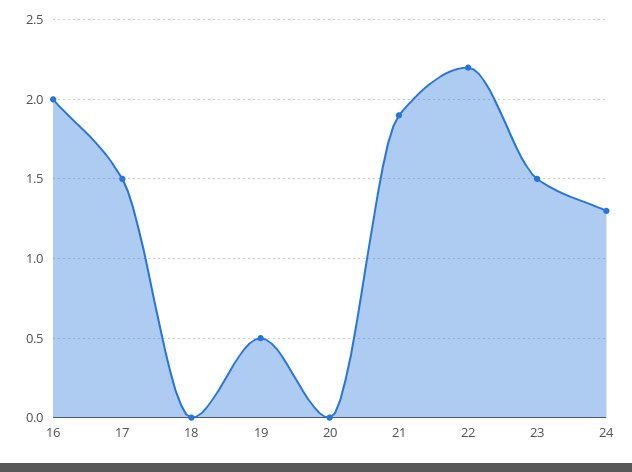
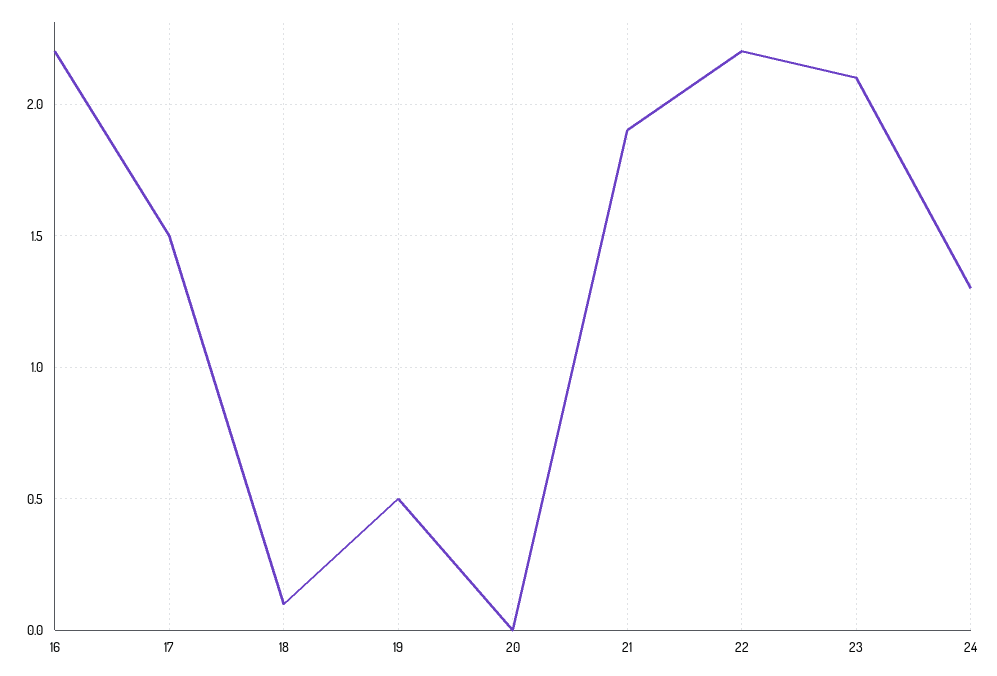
  {
-   "16": 2,
+   "16": 2.2,
    "17": 1.5,
-   "18": 0,
+   "18": 0.1,
    "19": 0.5,
    "20": 0,
    "21": 1.9,
    "22": 2.2,
-   "23": 1.5,
+   "23": 2.1,
    "24": 1.3
  }

